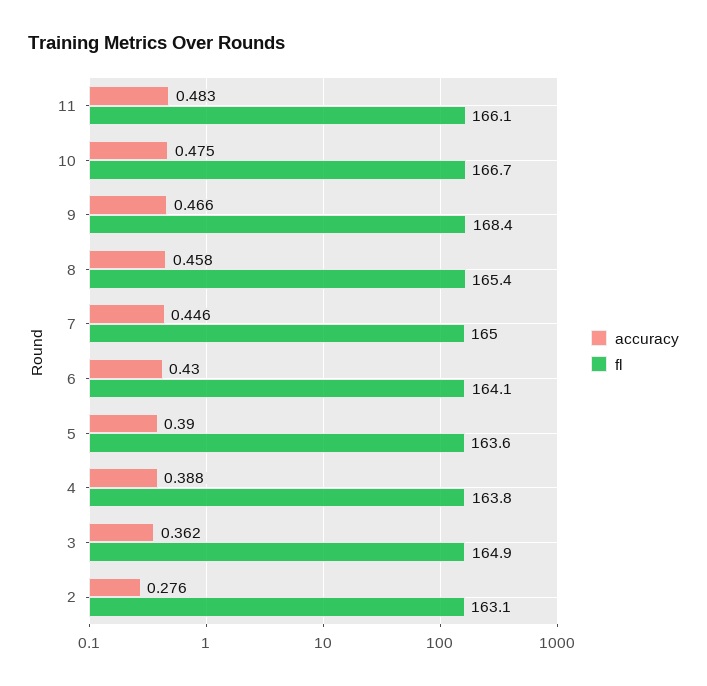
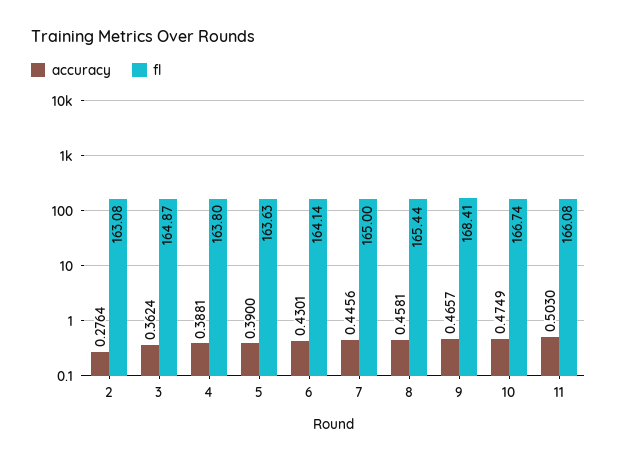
  {
    "accuracy": {
-     "11": 0.483,
+     "11": 0.503,
      "10": 0.4749,
      "9": 0.4657,
      "8": 0.4581,
      "7": 0.4456,
      "6": 0.4301,
      "5": 0.39,
      "4": 0.3881,
      "3": 0.3624,
      "2": 0.2764
    },
    "fl": {
      "11": 166.08,
      "10": 166.74,
      "9": 168.41,
      "8": 165.44,
      "7": 165,
      "6": 164.14,
      "5": 163.63,
      "4": 163.8,
      "3": 164.87,
      "2": 163.08
    }
  }

